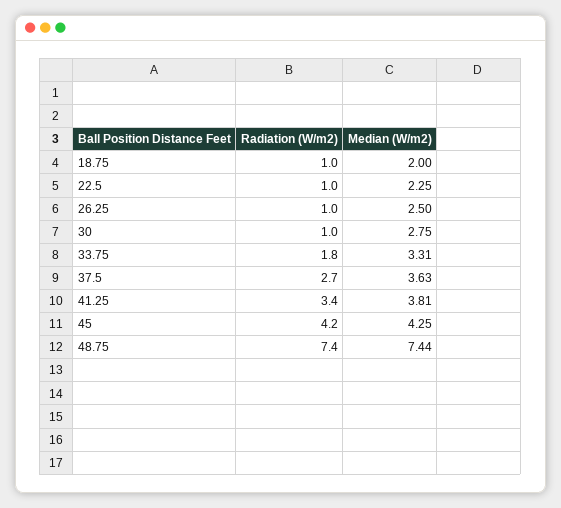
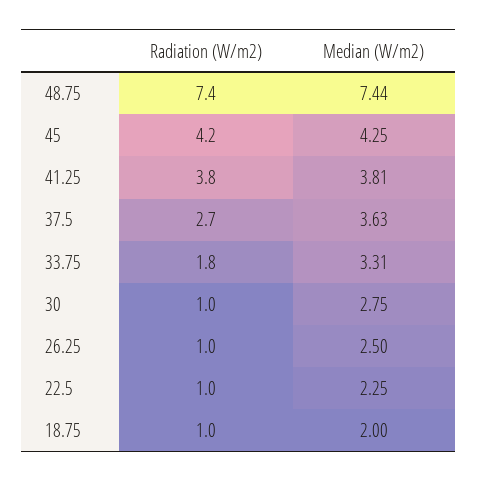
  {
    "Radiation (W/m2)": {
      "18.75": 1,
      "22.5": 1,
      "26.25": 1,
      "30": 1,
      "33.75": 1.8,
      "37.5": 2.7,
-     "41.25": 3.4,
+     "41.25": 3.8,
      "45": 4.2,
      "48.75": 7.4
    },
    "Median (W/m2)": {
      "18.75": 2,
      "22.5": 2.25,
      "26.25": 2.5,
      "30": 2.75,
      "33.75": 3.31,
      "37.5": 3.63,
      "41.25": 3.81,
      "45": 4.25,
      "48.75": 7.44
    }
  }

